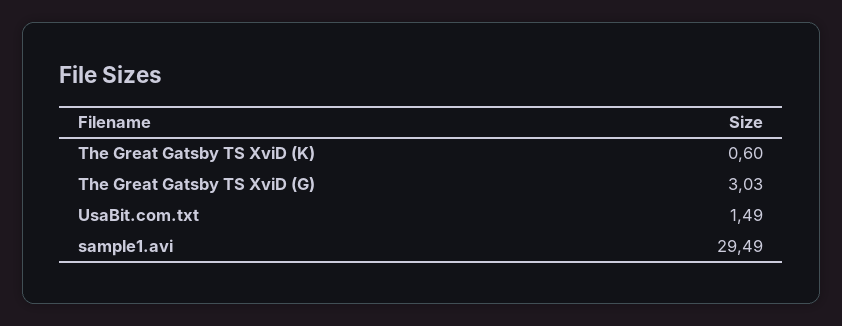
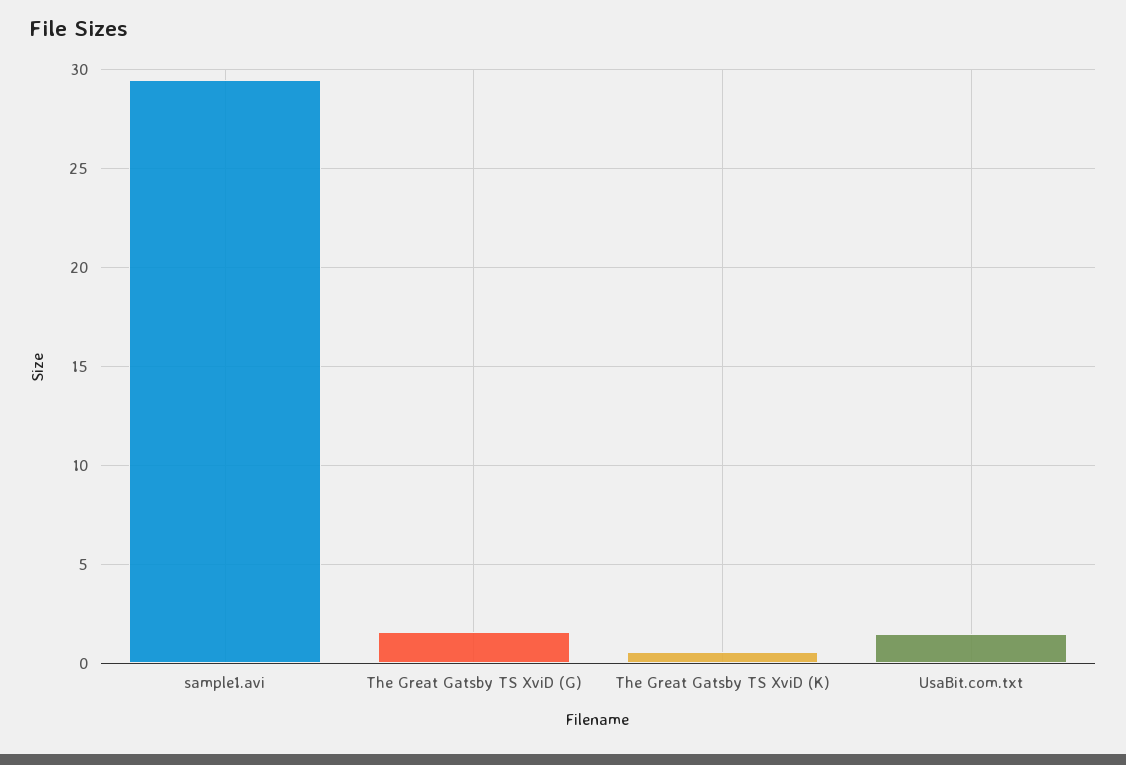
  {
    "The Great Gatsby TS XviD (K)": 0.6,
-   "The Great Gatsby TS XviD (G)": 3.03,
+   "The Great Gatsby TS XviD (G)": 1.5,
    "UsaBit.com.txt": 1.49,
    "sample1.avi": 29.49
  }

